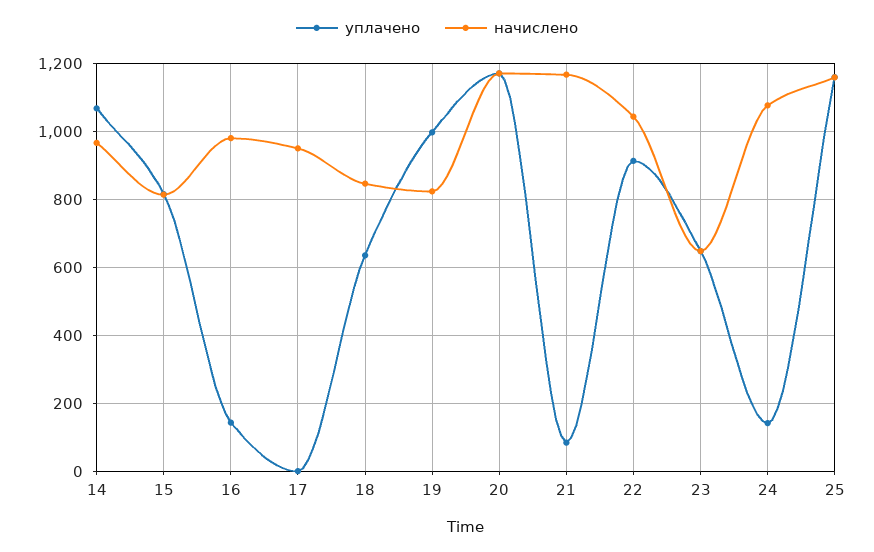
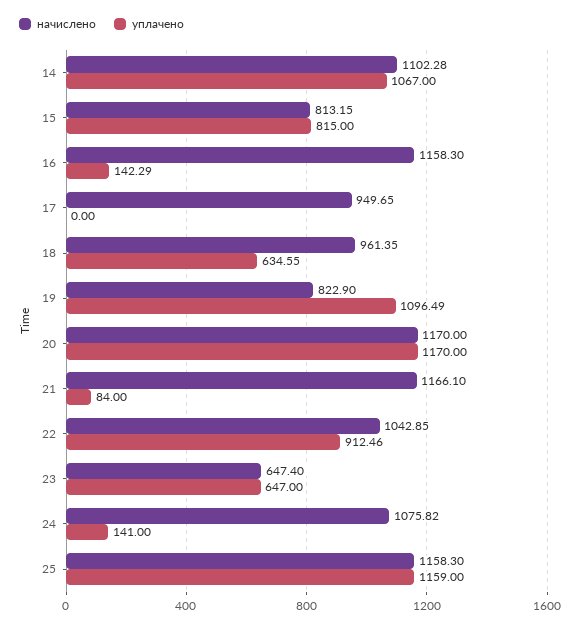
  {
    "уплачено": {
      "14": 1067,
      "15": 815,
      "16": 142.29,
      "17": 0,
      "18": 634.55,
-     "19": 1000,
+     "19": 1096.49,
      "20": 1170,
      "21": 84,
      "22": 912.46,
      "23": 647,
      "24": 141,
      "25": 1159
    },
    "начислено": {
-     "14": 960,
+     "14": 1102.28,
      "15": 813.15,
-     "16": 980,
+     "16": 1158.3,
      "17": 949.65,
-     "18": 840,
+     "18": 961.35,
      "19": 822.9,
      "20": 1170,
      "21": 1166.1,
      "22": 1042.85,
      "23": 647.4,
      "24": 1075.82,
      "25": 1158.3
    }
  }

